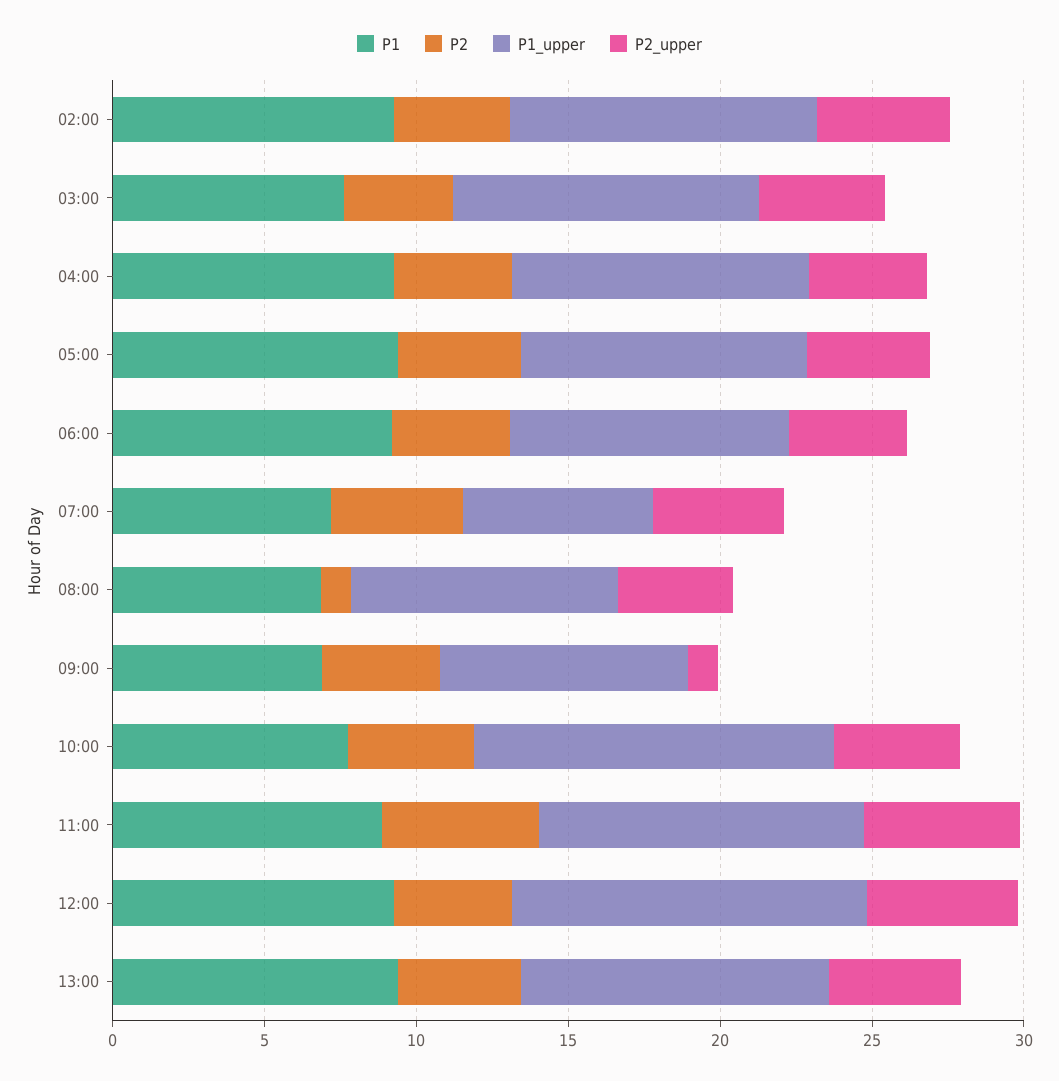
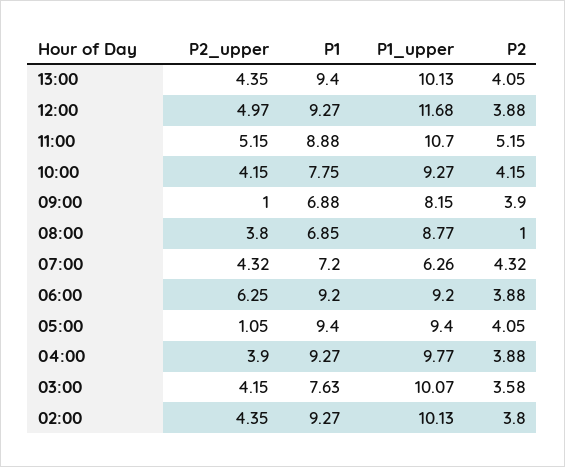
  {
    "P1": {
      "02:00": 9.27,
      "03:00": 7.63,
      "04:00": 9.27,
      "05:00": 9.4,
      "06:00": 9.2,
      "07:00": 7.2,
      "08:00": 6.85,
      "09:00": 6.88,
      "10:00": 7.75,
      "11:00": 8.88,
      "12:00": 9.27,
      "13:00": 9.4
    },
    "P2": {
      "02:00": 3.8,
      "03:00": 3.58,
      "04:00": 3.88,
      "05:00": 4.05,
      "06:00": 3.88,
      "07:00": 4.32,
      "08:00": 1,
      "09:00": 3.9,
      "10:00": 4.15,
      "11:00": 5.15,
      "12:00": 3.88,
      "13:00": 4.05
    },
    "P1_upper": {
      "02:00": 10.13,
      "03:00": 10.07,
      "04:00": 9.77,
      "05:00": 9.4,
      "06:00": 9.2,
      "07:00": 6.26,
      "08:00": 8.77,
      "09:00": 8.15,
-     "10:00": 12,
+     "10:00": 9.27,
      "11:00": 10.7,
      "12:00": 11.68,
      "13:00": 10.13
    },
    "P2_upper": {
      "02:00": 4.35,
      "03:00": 4.15,
      "04:00": 3.9,
-     "05:00": 4,
+     "05:00": 1.05,
-     "06:00": 4,
+     "06:00": 6.25,
      "07:00": 4.32,
      "08:00": 3.8,
      "09:00": 1,
      "10:00": 4.15,
      "11:00": 5.15,
      "12:00": 4.97,
      "13:00": 4.35
    }
  }

